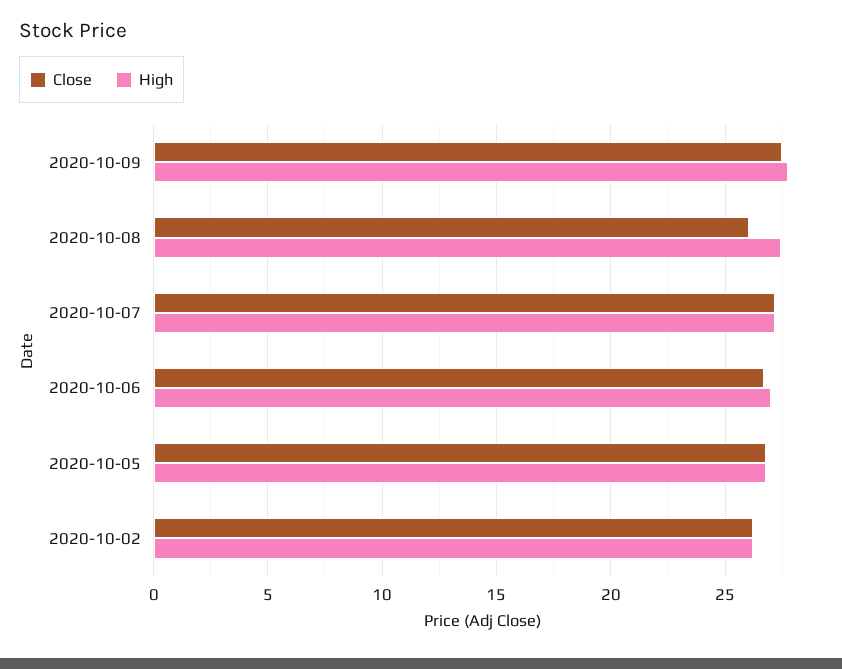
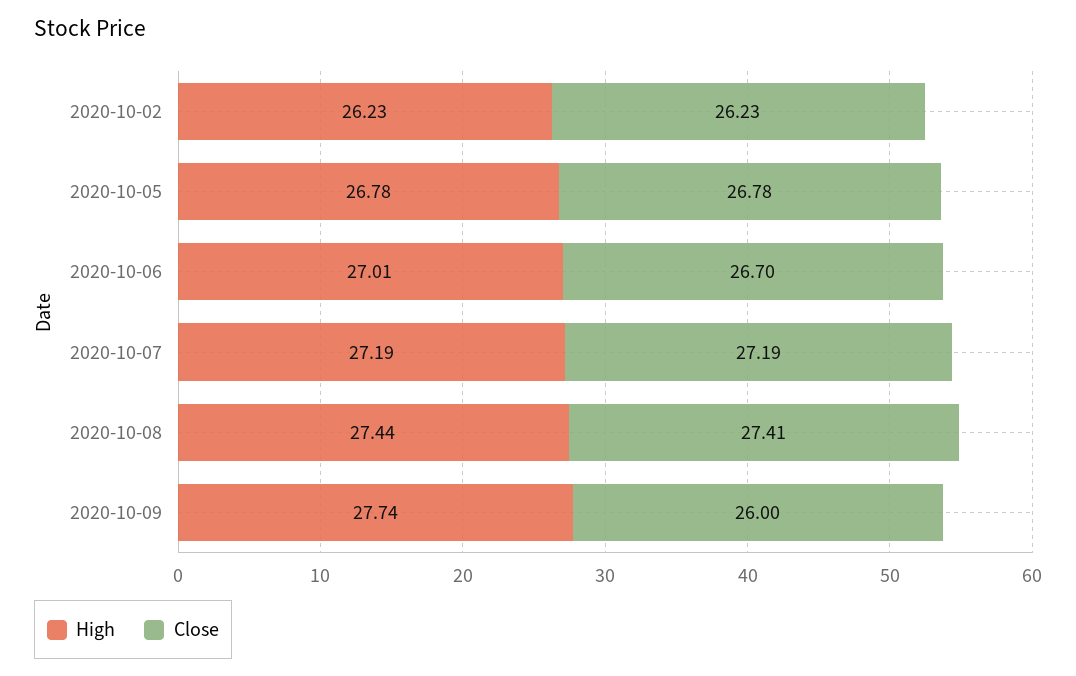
  {
    "Close": {
-     "2020-10-09": 27.5,
+     "2020-10-09": 26,
-     "2020-10-08": 26,
+     "2020-10-08": 27.41,
      "2020-10-07": 27.19,
      "2020-10-06": 26.7,
      "2020-10-05": 26.78,
      "2020-10-02": 26.23
    },
    "High": {
      "2020-10-09": 27.74,
      "2020-10-08": 27.44,
      "2020-10-07": 27.19,
      "2020-10-06": 27.01,
      "2020-10-05": 26.78,
      "2020-10-02": 26.23
    }
  }

